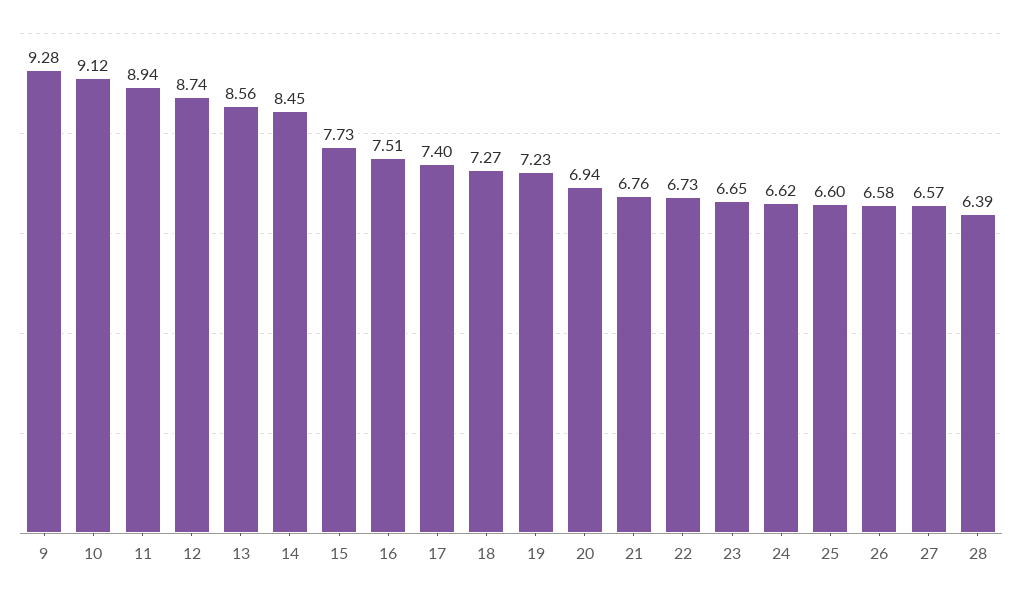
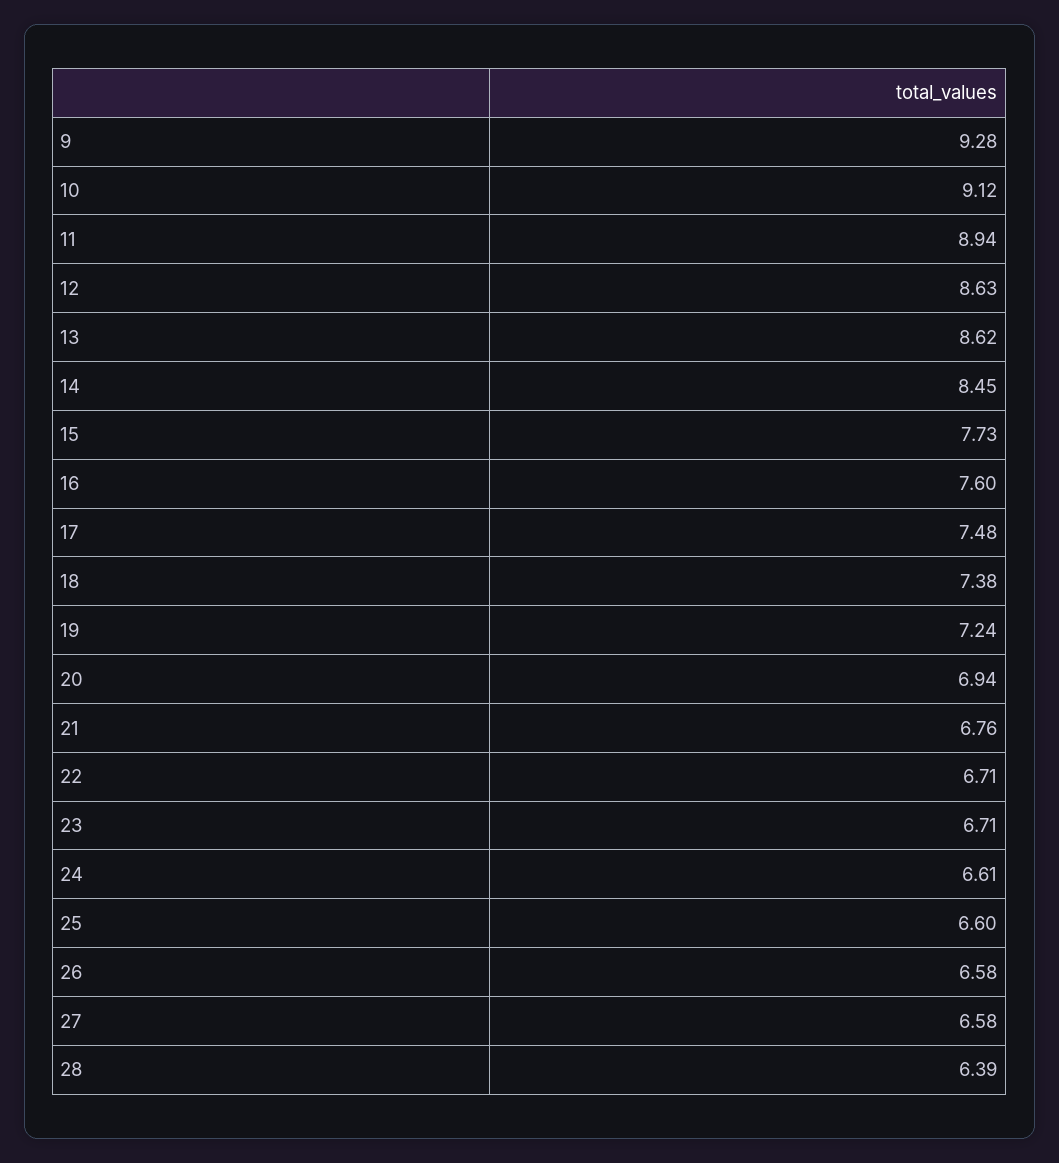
  {
    "9": 9.28,
    "10": 9.12,
    "11": 8.94,
-   "12": 8.74,
+   "12": 8.63,
-   "13": 8.56,
+   "13": 8.62,
    "14": 8.45,
    "15": 7.73,
-   "16": 7.51,
+   "16": 7.6,
-   "17": 7.4,
+   "17": 7.48,
-   "18": 7.27,
+   "18": 7.38,
-   "19": 7.23,
+   "19": 7.24,
    "20": 6.94,
    "21": 6.76,
-   "22": 6.73,
+   "22": 6.71,
-   "23": 6.65,
+   "23": 6.71,
-   "24": 6.62,
+   "24": 6.61,
    "25": 6.6,
    "26": 6.58,
-   "27": 6.57,
+   "27": 6.58,
    "28": 6.39
  }

